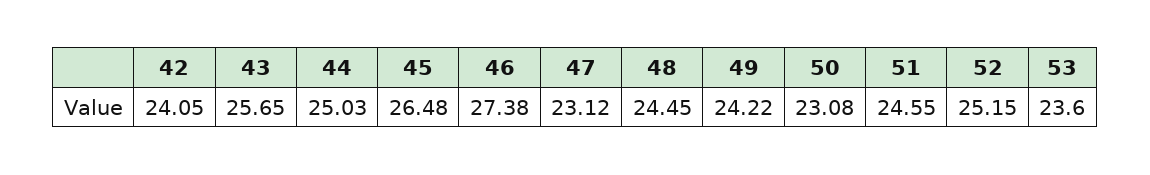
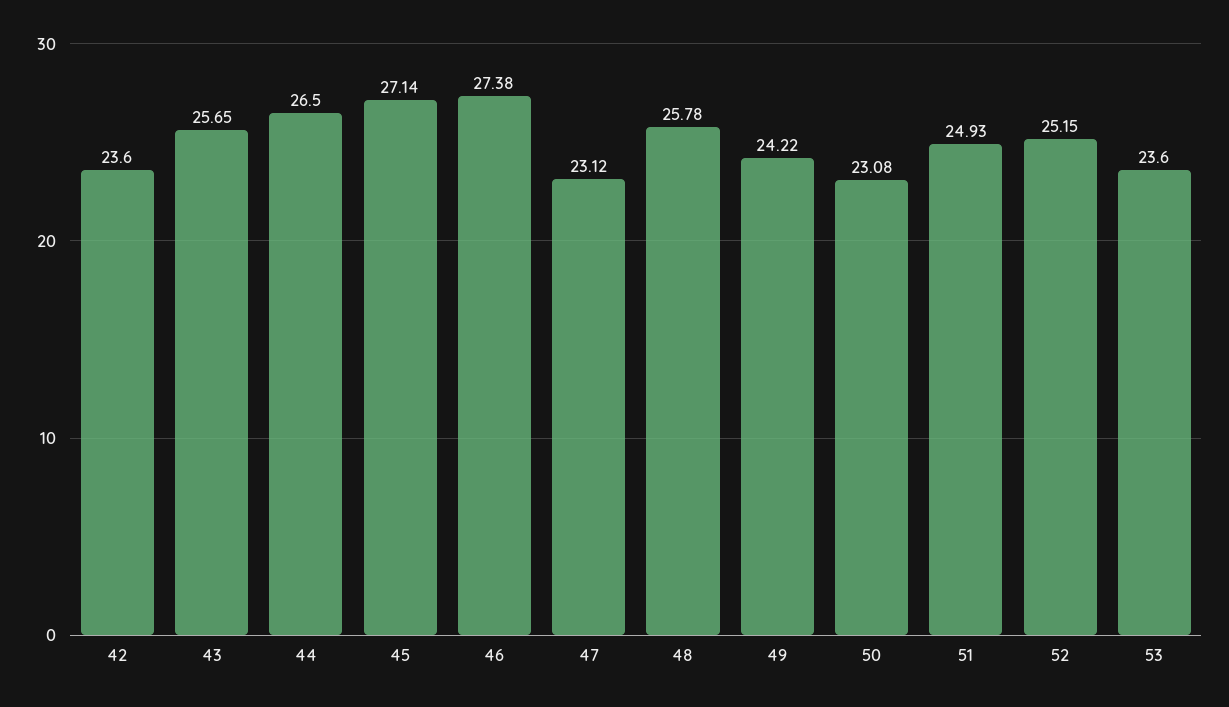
  {
-   "42": 24.05,
+   "42": 23.6,
    "43": 25.65,
-   "44": 25.03,
+   "44": 26.5,
-   "45": 26.48,
+   "45": 27.14,
    "46": 27.38,
    "47": 23.12,
-   "48": 24.45,
+   "48": 25.78,
    "49": 24.22,
    "50": 23.08,
-   "51": 24.55,
+   "51": 24.93,
    "52": 25.15,
    "53": 23.6
  }

